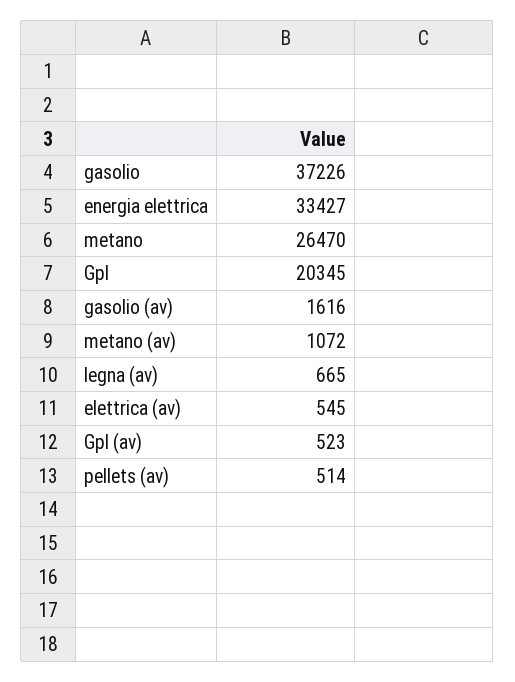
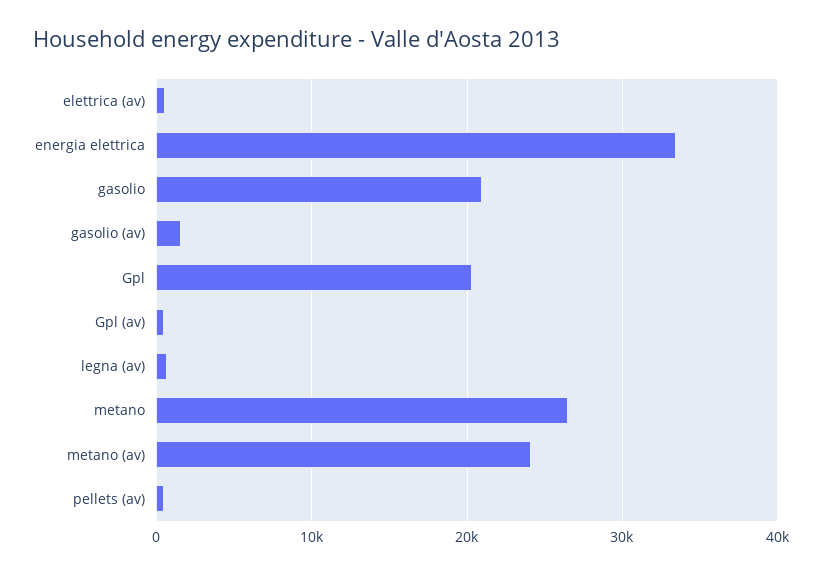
  {
-   "gasolio": 37226,
+   "gasolio": 21000,
    "energia elettrica": 33427,
    "metano": 26470,
    "Gpl": 20345,
    "gasolio (av)": 1616,
-   "metano (av)": 1072,
+   "metano (av)": 24000,
    "legna (av)": 665,
    "elettrica (av)": 545,
    "Gpl (av)": 523,
    "pellets (av)": 514
  }

